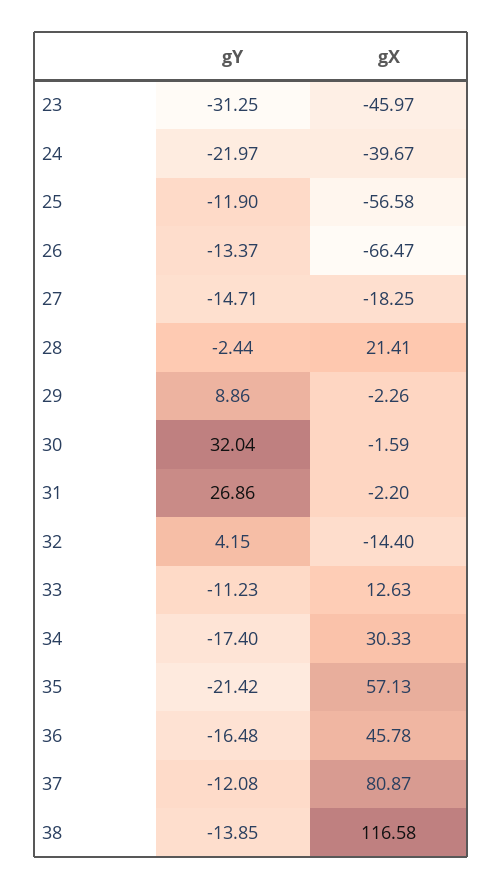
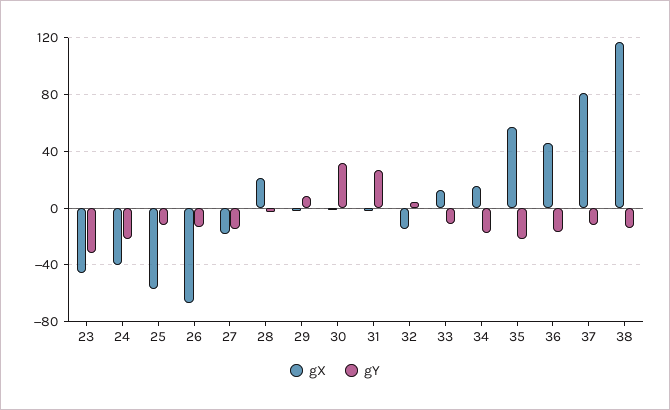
  {
    "gY": {
      "23": -31.25,
      "24": -21.97,
      "25": -11.9,
      "26": -13.37,
      "27": -14.71,
      "28": -2.44,
      "29": 8.86,
      "30": 32.04,
      "31": 26.86,
      "32": 4.15,
      "33": -11.23,
      "34": -17.4,
      "35": -21.42,
      "36": -16.48,
      "37": -12.08,
      "38": -13.85
    },
    "gX": {
      "23": -45.97,
      "24": -39.67,
      "25": -56.58,
      "26": -66.47,
      "27": -18.25,
      "28": 21.41,
      "29": -2.26,
      "30": -1.59,
      "31": -2.2,
      "32": -14.4,
      "33": 12.63,
-     "34": 30.33,
+     "34": 15,
      "35": 57.13,
      "36": 45.78,
      "37": 80.87,
      "38": 116.58
    }
  }

